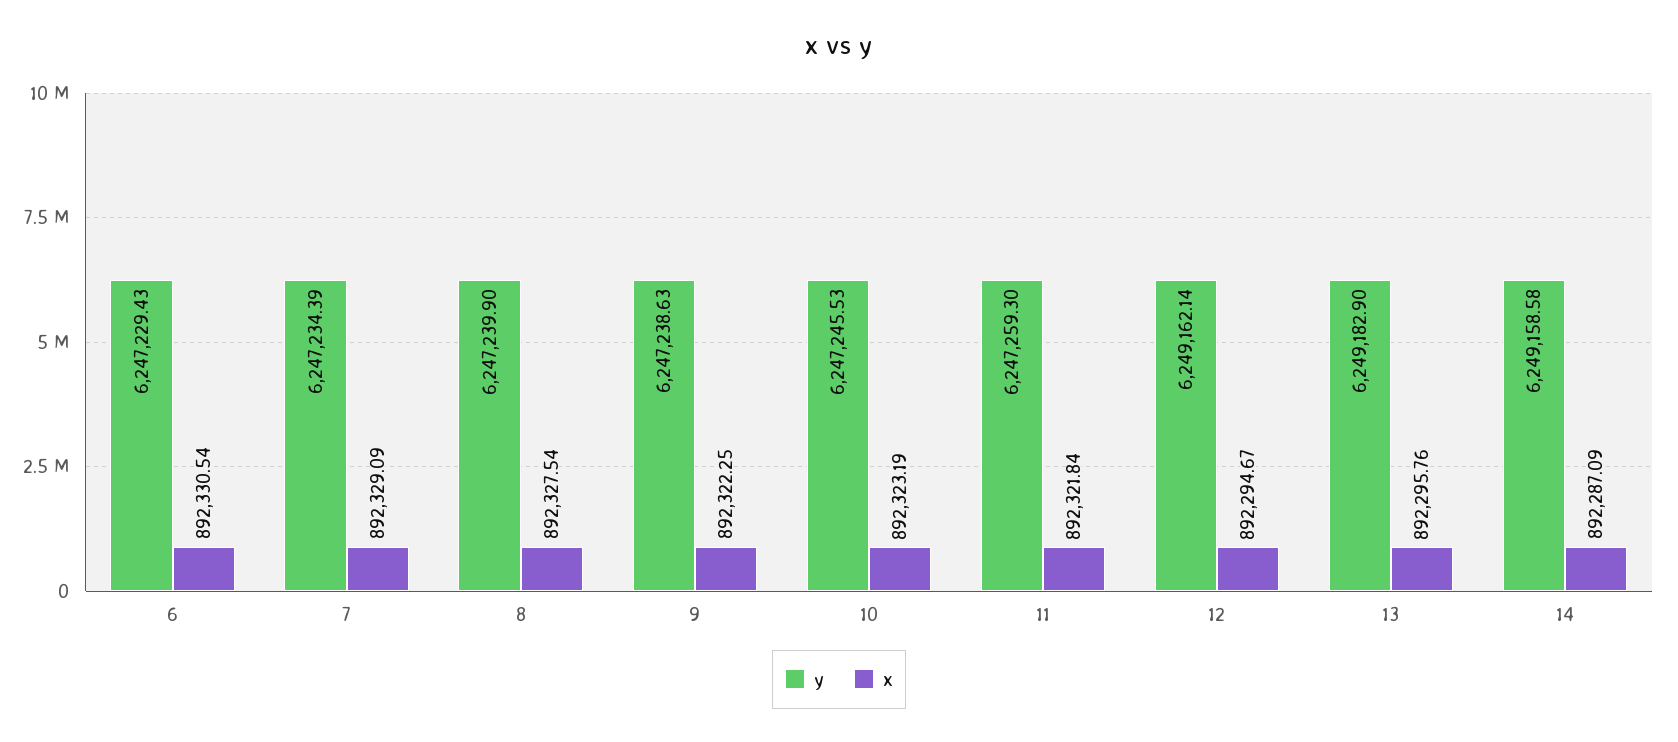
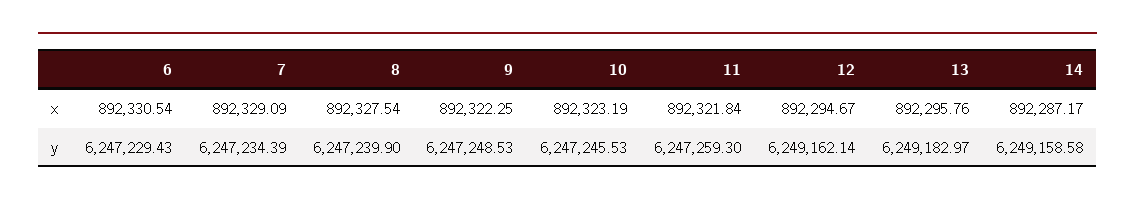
  {
    "y": {
      "6": 6247229.43,
      "7": 6247234.39,
      "8": 6247239.9,
-     "9": 6247238.63,
+     "9": 6247248.53,
      "10": 6247245.53,
      "11": 6247259.3,
      "12": 6249162.14,
-     "13": 6249182.9,
+     "13": 6249182.97,
      "14": 6249158.58
    },
    "x": {
      "6": 892330.54,
      "7": 892329.09,
      "8": 892327.54,
      "9": 892322.25,
      "10": 892323.19,
      "11": 892321.84,
      "12": 892294.67,
      "13": 892295.76,
-     "14": 892287.09
+     "14": 892287.17
    }
  }

